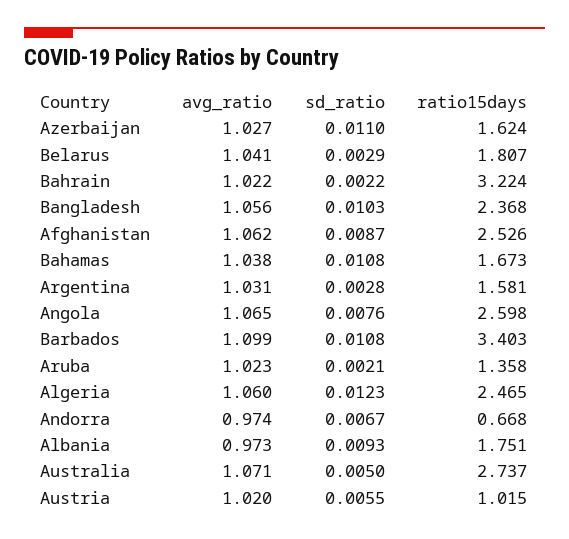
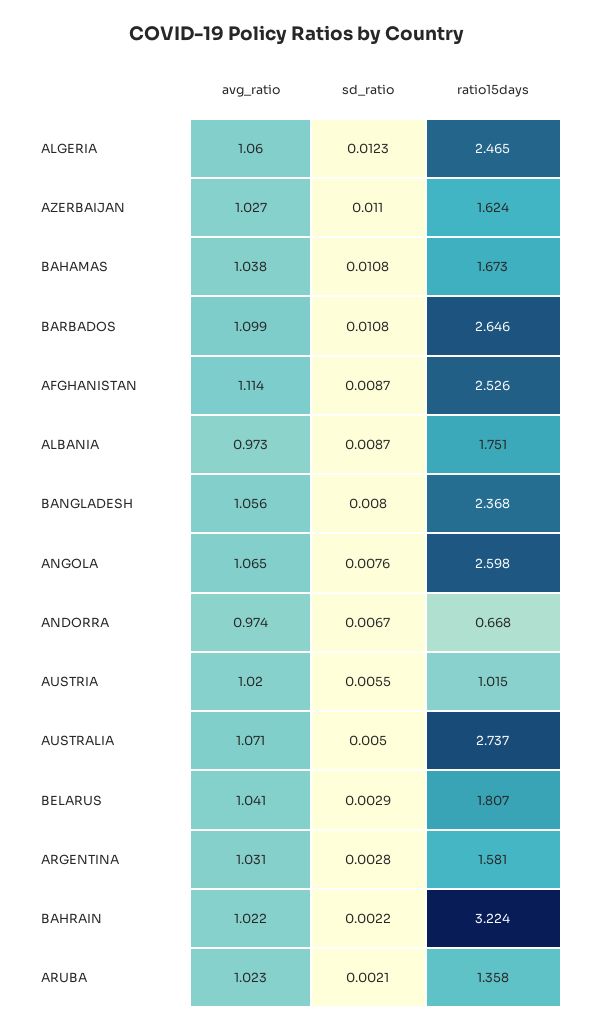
  {
    "avg_ratio": {
      "Azerbaijan": 1.027,
      "Belarus": 1.041,
      "Bahrain": 1.022,
      "Bangladesh": 1.056,
-     "Afghanistan": 1.062,
+     "Afghanistan": 1.114,
      "Bahamas": 1.038,
      "Argentina": 1.031,
      "Angola": 1.065,
      "Barbados": 1.099,
      "Aruba": 1.023,
      "Algeria": 1.06,
      "Andorra": 0.974,
      "Albania": 0.973,
      "Australia": 1.071,
      "Austria": 1.02
    },
    "sd_ratio": {
      "Azerbaijan": 0.011,
      "Belarus": 0.0029,
      "Bahrain": 0.0022,
-     "Bangladesh": 0.0103,
+     "Bangladesh": 0.008,
      "Afghanistan": 0.0087,
      "Bahamas": 0.0108,
      "Argentina": 0.0028,
      "Angola": 0.0076,
      "Barbados": 0.0108,
      "Aruba": 0.0021,
      "Algeria": 0.0123,
      "Andorra": 0.0067,
-     "Albania": 0.0093,
+     "Albania": 0.0087,
      "Australia": 0.005,
      "Austria": 0.0055
    },
    "ratio15days": {
      "Azerbaijan": 1.624,
      "Belarus": 1.807,
      "Bahrain": 3.224,
      "Bangladesh": 2.368,
      "Afghanistan": 2.526,
      "Bahamas": 1.673,
      "Argentina": 1.581,
      "Angola": 2.598,
-     "Barbados": 3.403,
+     "Barbados": 2.646,
      "Aruba": 1.358,
      "Algeria": 2.465,
      "Andorra": 0.668,
      "Albania": 1.751,
      "Australia": 2.737,
      "Austria": 1.015
    }
  }

